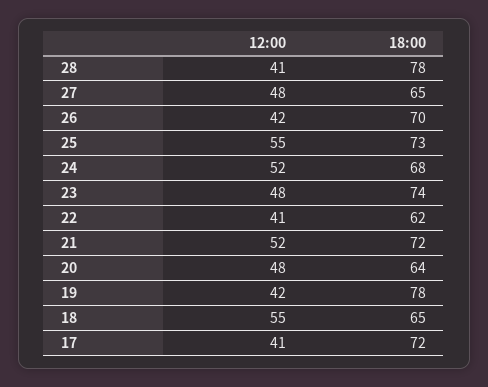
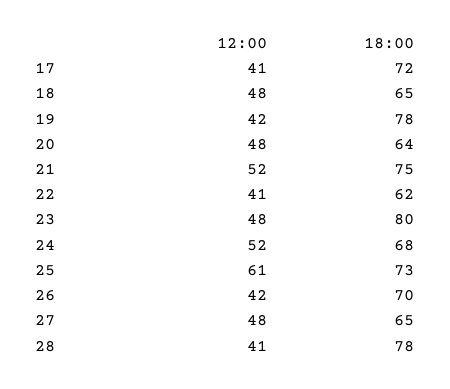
  {
    "12:00": {
      "28": 41,
      "27": 48,
      "26": 42,
-     "25": 55,
+     "25": 61,
      "24": 52,
      "23": 48,
      "22": 41,
      "21": 52,
      "20": 48,
      "19": 42,
-     "18": 55,
+     "18": 48,
      "17": 41
    },
    "18:00": {
      "28": 78,
      "27": 65,
      "26": 70,
      "25": 73,
      "24": 68,
-     "23": 74,
+     "23": 80,
      "22": 62,
-     "21": 72,
+     "21": 75,
      "20": 64,
      "19": 78,
      "18": 65,
      "17": 72
    }
  }

